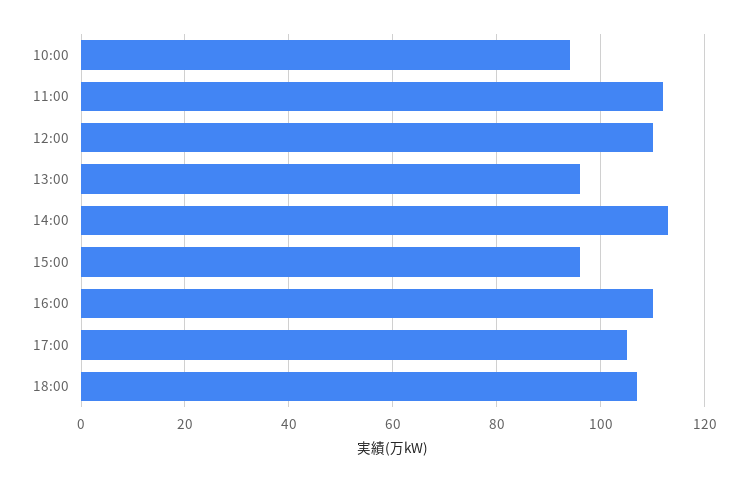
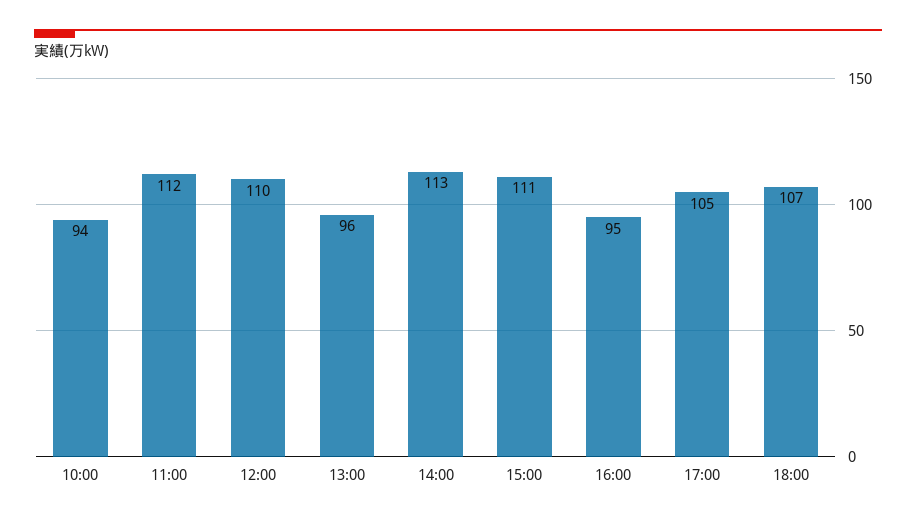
  {
    "10:00": 94,
    "11:00": 112,
    "12:00": 110,
    "13:00": 96,
    "14:00": 113,
-   "15:00": 95,
+   "15:00": 111,
-   "16:00": 110,
+   "16:00": 95,
    "17:00": 105,
    "18:00": 107
  }

